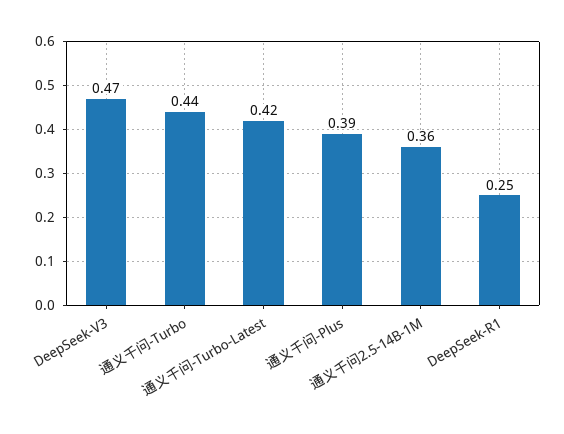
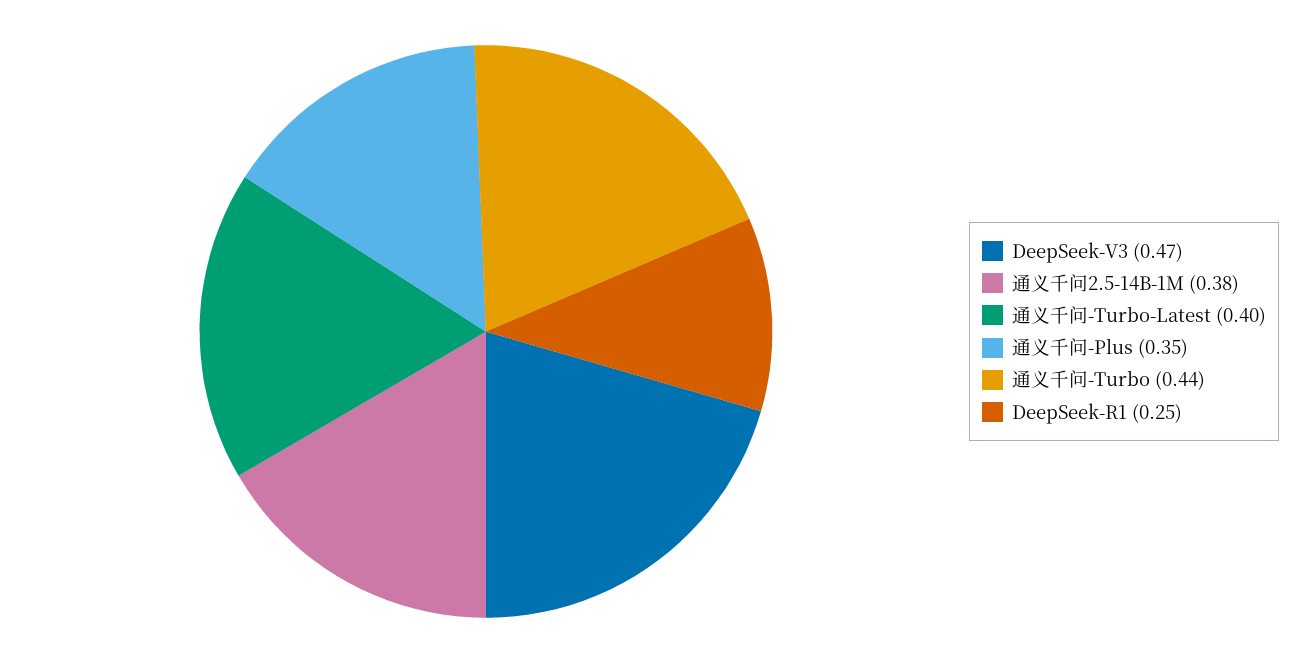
  {
    "DeepSeek-V3": 0.47,
    "通义千问-Turbo": 0.44,
-   "通义千问-Turbo-Latest": 0.42,
+   "通义千问-Turbo-Latest": 0.4,
-   "通义千问-Plus": 0.39,
+   "通义千问-Plus": 0.35,
-   "通义千问2.5-14B-1M": 0.36,
+   "通义千问2.5-14B-1M": 0.38,
    "DeepSeek-R1": 0.25
  }

